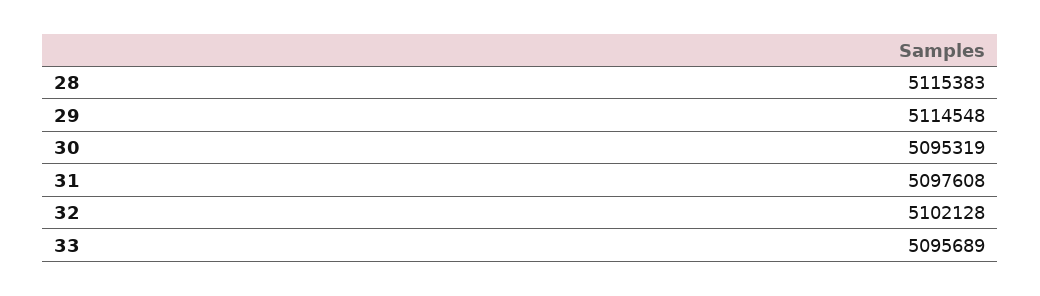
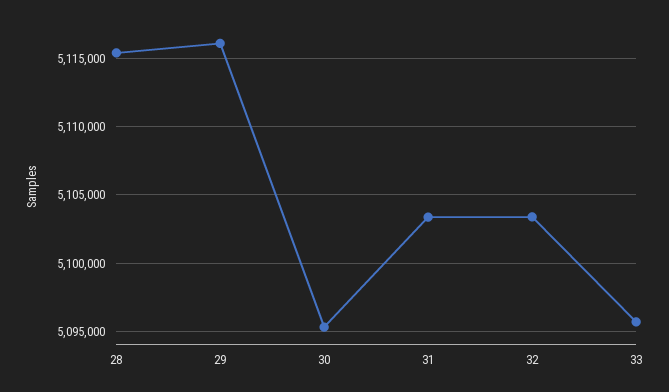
  {
    "28": 5115383,
-   "29": 5114548,
+   "29": 5116000,
    "30": 5095319,
-   "31": 5097608,
+   "31": 5103500,
-   "32": 5102128,
+   "32": 5103500,
    "33": 5095689
  }

